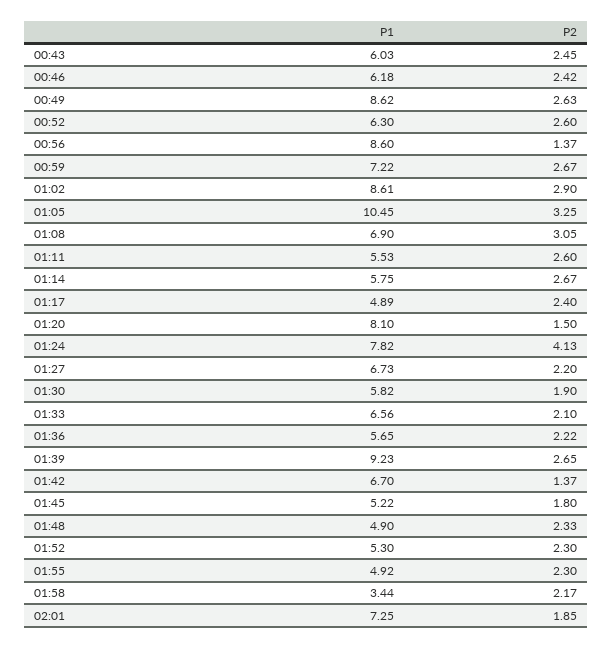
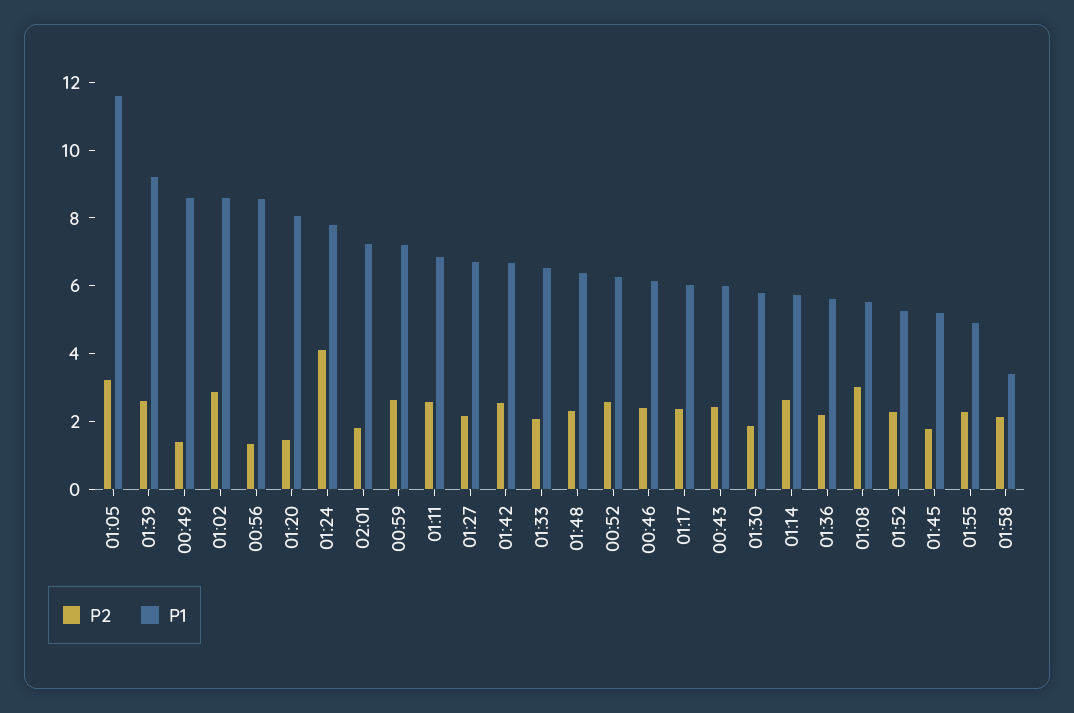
  {
    "P1": {
      "00:43": 6.03,
      "00:46": 6.18,
      "00:49": 8.62,
      "00:52": 6.3,
      "00:56": 8.6,
      "00:59": 7.22,
      "01:02": 8.61,
-     "01:05": 10.45,
+     "01:05": 11.5,
-     "01:08": 6.9,
+     "01:08": 5.5,
-     "01:11": 5.53,
+     "01:11": 7,
      "01:14": 5.75,
-     "01:17": 4.89,
+     "01:17": 6,
      "01:20": 8.1,
      "01:24": 7.82,
      "01:27": 6.73,
      "01:30": 5.82,
      "01:33": 6.56,
      "01:36": 5.65,
      "01:39": 9.23,
      "01:42": 6.7,
      "01:45": 5.22,
-     "01:48": 4.9,
+     "01:48": 6.5,
      "01:52": 5.3,
      "01:55": 4.92,
      "01:58": 3.44,
      "02:01": 7.25
    },
    "P2": {
      "00:43": 2.45,
      "00:46": 2.42,
-     "00:49": 2.63,
+     "00:49": 1.5,
      "00:52": 2.6,
      "00:56": 1.37,
      "00:59": 2.67,
      "01:02": 2.9,
      "01:05": 3.25,
      "01:08": 3.05,
      "01:11": 2.6,
      "01:14": 2.67,
      "01:17": 2.4,
      "01:20": 1.5,
      "01:24": 4.13,
      "01:27": 2.2,
      "01:30": 1.9,
      "01:33": 2.1,
      "01:36": 2.22,
      "01:39": 2.65,
-     "01:42": 1.37,
+     "01:42": 2.5,
      "01:45": 1.8,
      "01:48": 2.33,
      "01:52": 2.3,
      "01:55": 2.3,
      "01:58": 2.17,
      "02:01": 1.85
    }
  }

